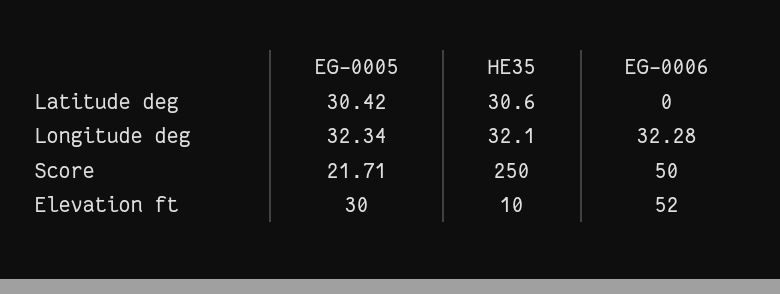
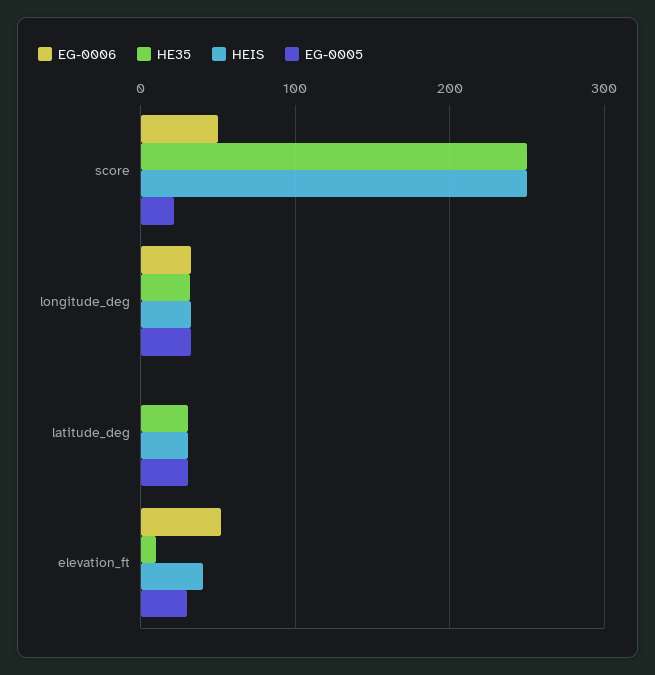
  {
    "EG-0005": {
      "Latitude deg": 30.42,
      "Longitude deg": 32.34,
      "Score": 21.71,
      "Elevation ft": 30
    },
    "HE35": {
      "Latitude deg": 30.6,
      "Longitude deg": 32.1,
      "Score": 250,
      "Elevation ft": 10
    },
    "EG-0006": {
      "Latitude deg": 0,
      "Longitude deg": 32.28,
      "Score": 50,
      "Elevation ft": 52
-   }
+   },
+   "HEIS": {
+     "Score": 250,
+     "Longitude deg": 30,
+     "Latitude deg": 30,
+     "Elevation ft": 40
+   }
  }

